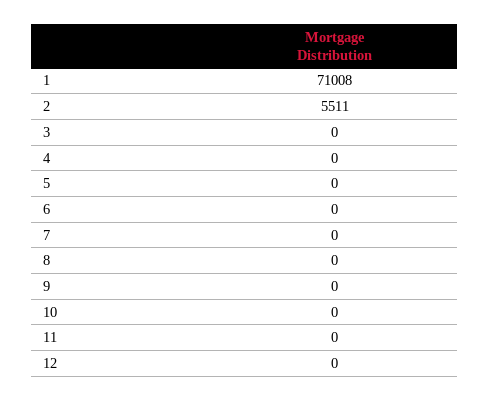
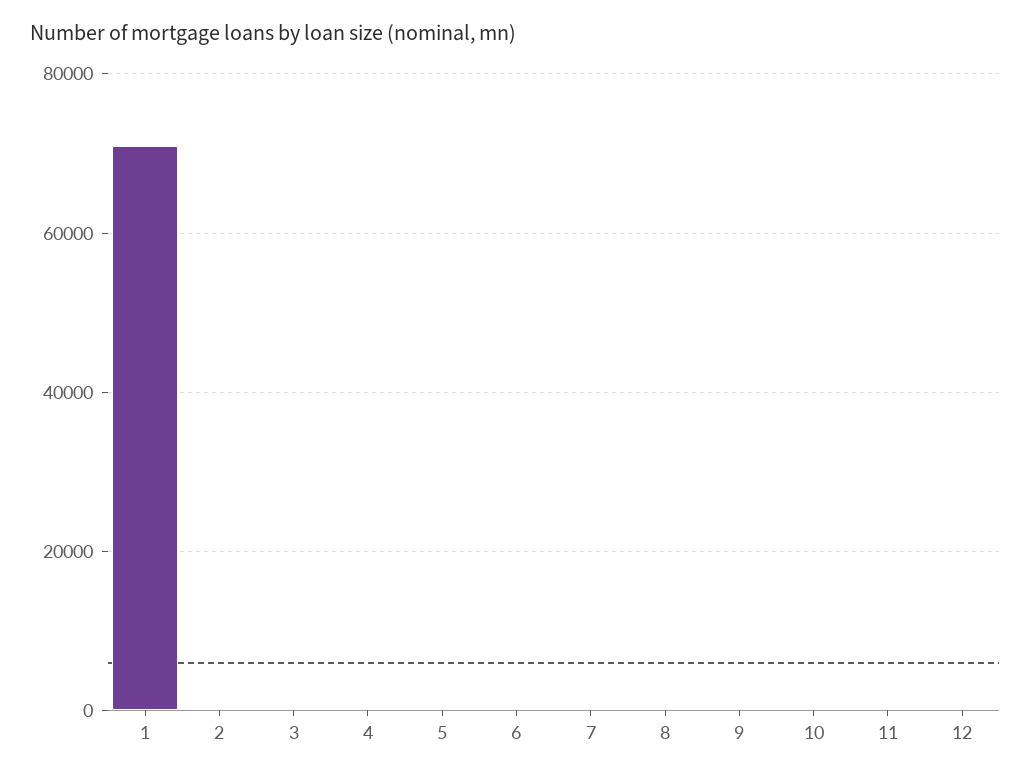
  {
    "1": 71008,
-   "2": 5511,
+   "2": 0,
    "3": 0,
    "4": 0,
    "5": 0,
    "6": 0,
    "7": 0,
    "8": 0,
    "9": 0,
    "10": 0,
    "11": 0,
    "12": 0
  }

